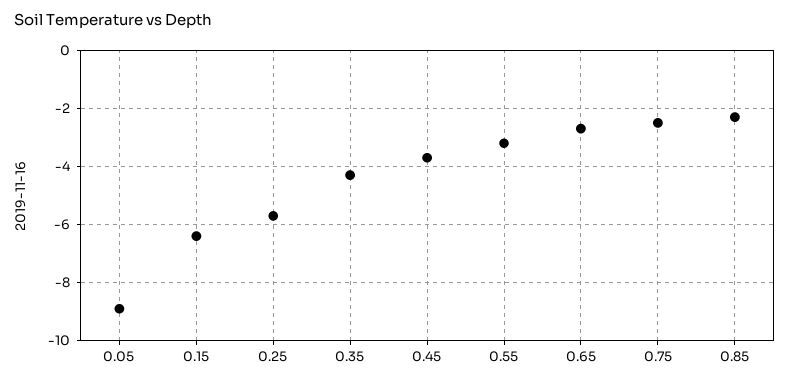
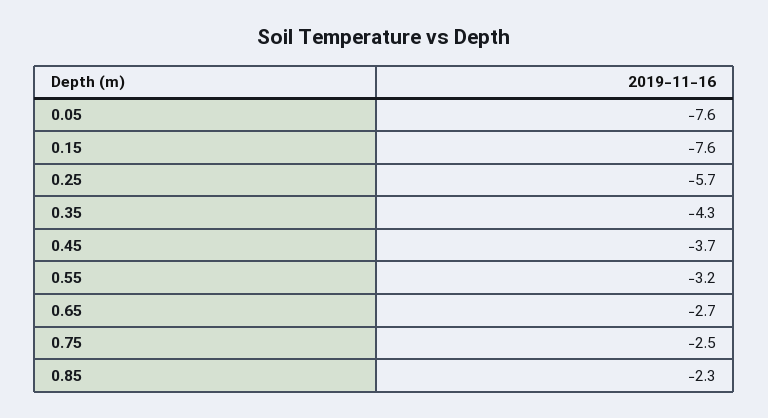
  {
-   "0.05": -9,
+   "0.05": -7.6,
-   "0.15": -6.5,
+   "0.15": -7.6,
    "0.25": -5.7,
    "0.35": -4.3,
    "0.45": -3.7,
    "0.55": -3.2,
    "0.65": -2.7,
    "0.75": -2.5,
    "0.85": -2.3
  }

